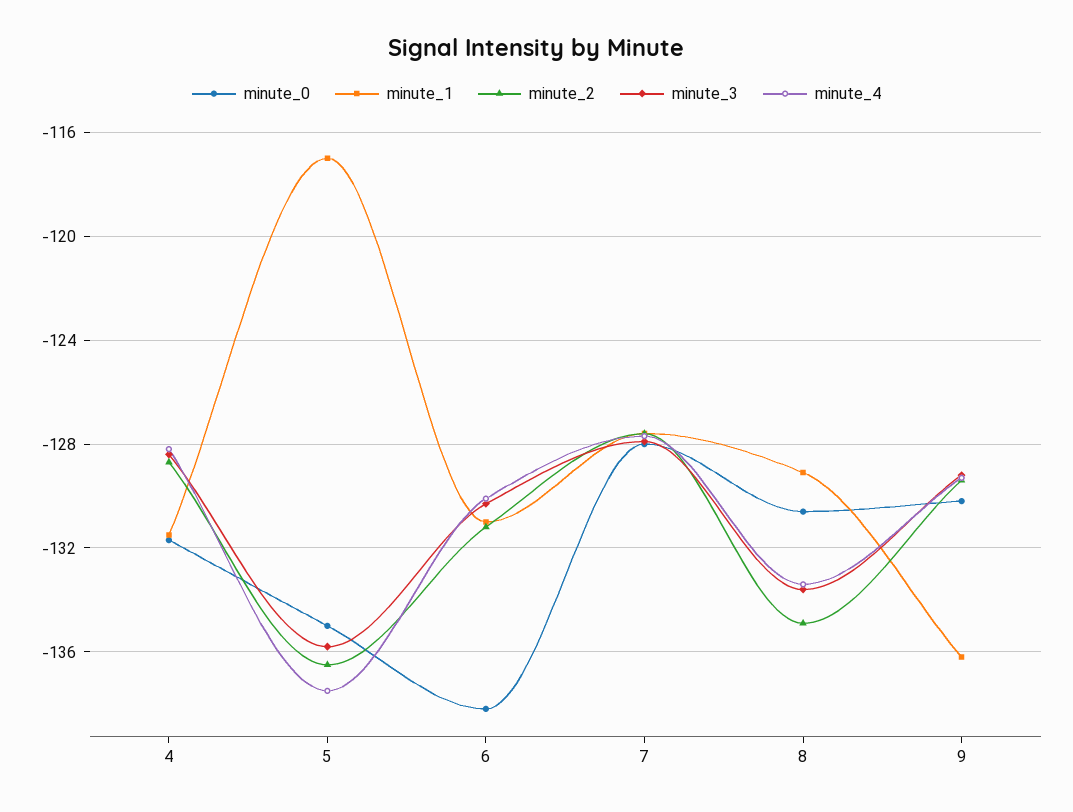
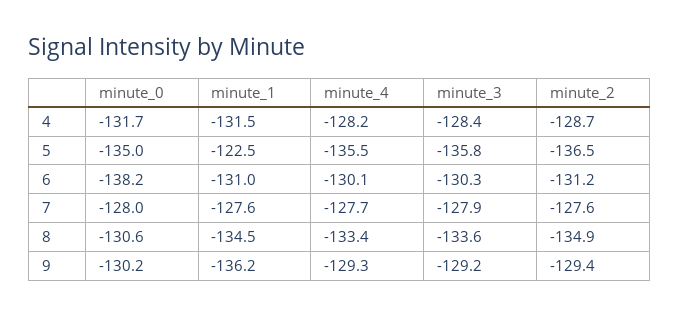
  {
    "minute_0": {
      "4": -131.7,
      "5": -135,
      "6": -138.2,
      "7": -128,
      "8": -130.6,
      "9": -130.2
    },
    "minute_1": {
      "4": -131.5,
-     "5": -117,
+     "5": -122.5,
      "6": -131,
      "7": -127.6,
-     "8": -129,
+     "8": -134.5,
      "9": -136.2
    },
    "minute_2": {
      "4": -128.7,
      "5": -136.5,
      "6": -131.2,
      "7": -127.6,
      "8": -134.9,
      "9": -129.4
    },
    "minute_3": {
      "4": -128.4,
      "5": -135.8,
      "6": -130.3,
      "7": -127.9,
      "8": -133.6,
      "9": -129.2
    },
    "minute_4": {
      "4": -128.2,
-     "5": -137.5,
+     "5": -135.5,
      "6": -130.1,
      "7": -127.7,
      "8": -133.4,
      "9": -129.3
    }
  }

